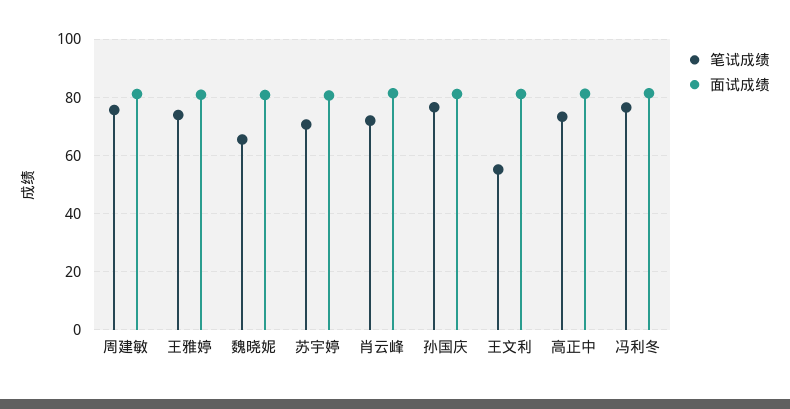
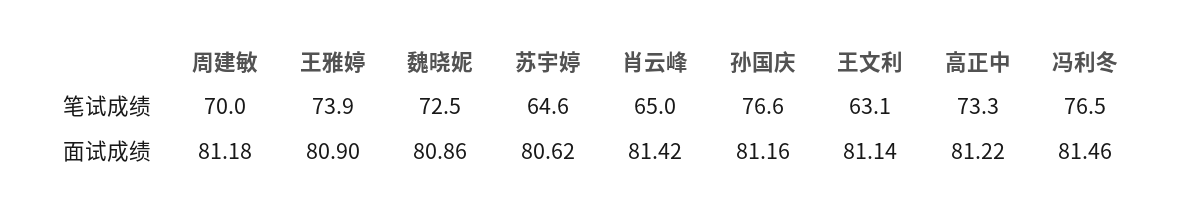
  {
    "笔试成绩": {
-     "周建敏": 75,
+     "周建敏": 70,
      "王雅婷": 73.9,
-     "魏晓妮": 65,
+     "魏晓妮": 72.5,
-     "苏宇婷": 70,
+     "苏宇婷": 64.6,
-     "肖云峰": 72.5,
+     "肖云峰": 65,
      "孙国庆": 76.6,
-     "王文利": 55,
+     "王文利": 63.1,
      "高正中": 73.3,
      "冯利冬": 76.5
    },
    "面试成绩": {
      "周建敏": 81.18,
      "王雅婷": 80.9,
      "魏晓妮": 80.86,
      "苏宇婷": 80.62,
      "肖云峰": 81.42,
      "孙国庆": 81.16,
      "王文利": 81.14,
      "高正中": 81.22,
      "冯利冬": 81.46
    }
  }

